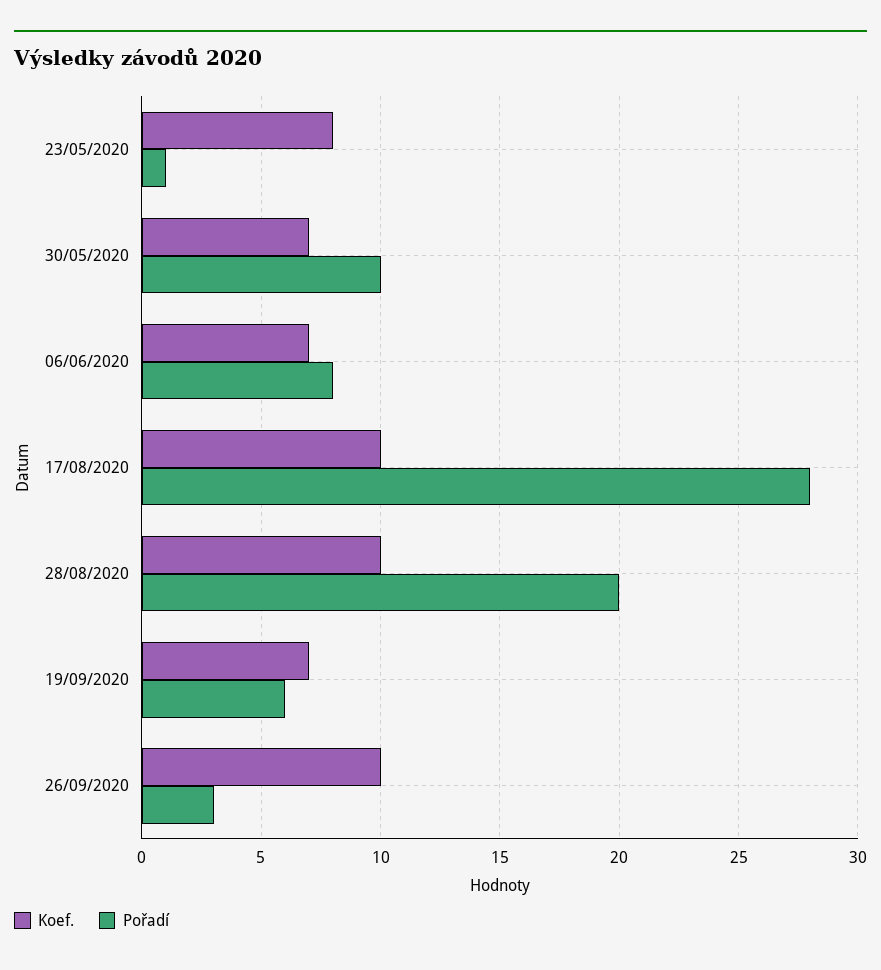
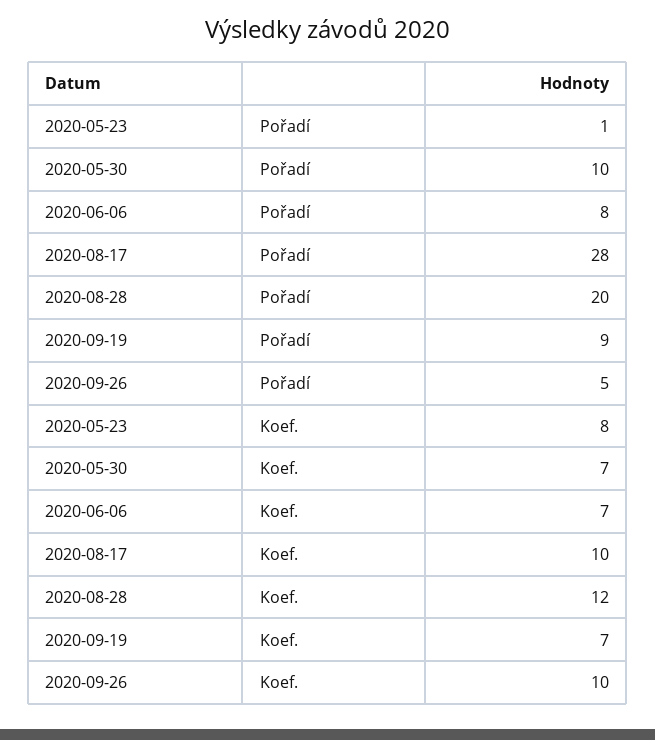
  {
    "Koef.": {
      "23/05/2020": 8,
      "30/05/2020": 7,
      "06/06/2020": 7,
      "17/08/2020": 10,
-     "28/08/2020": 10,
+     "28/08/2020": 12,
      "19/09/2020": 7,
      "26/09/2020": 10
    },
    "Pořadí": {
      "23/05/2020": 1,
      "30/05/2020": 10,
      "06/06/2020": 8,
      "17/08/2020": 28,
      "28/08/2020": 20,
-     "19/09/2020": 6,
+     "19/09/2020": 9,
-     "26/09/2020": 3
+     "26/09/2020": 5
    }
  }

